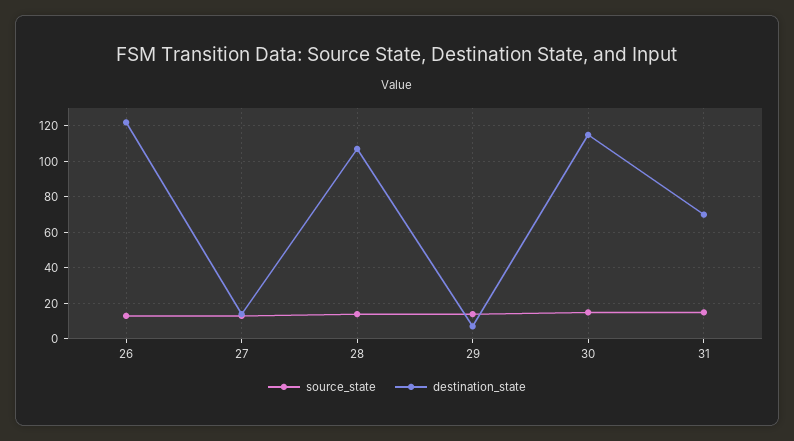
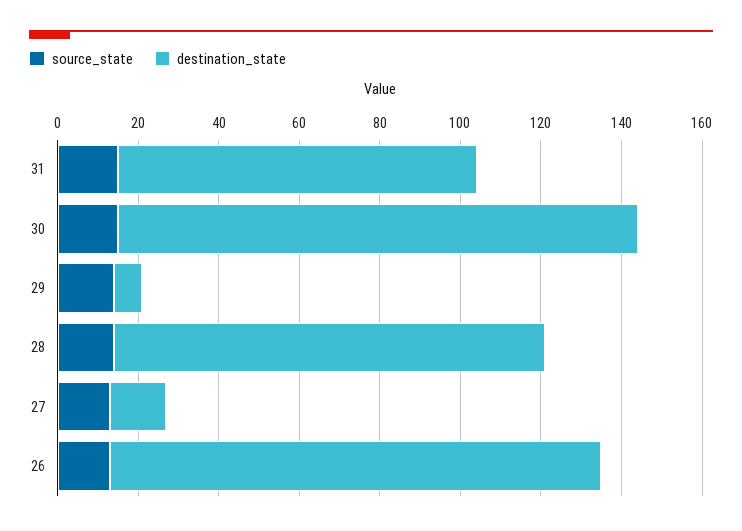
  {
    "source_state": {
      "26": 15,
      "27": 15,
      "28": 15,
      "29": 15,
      "30": 15,
      "31": 15
    },
    "destination_state": {
      "26": 120,
      "27": 15,
      "28": 105,
      "29": 5,
-     "30": 115,
+     "30": 130,
-     "31": 70
+     "31": 90
    }
  }

